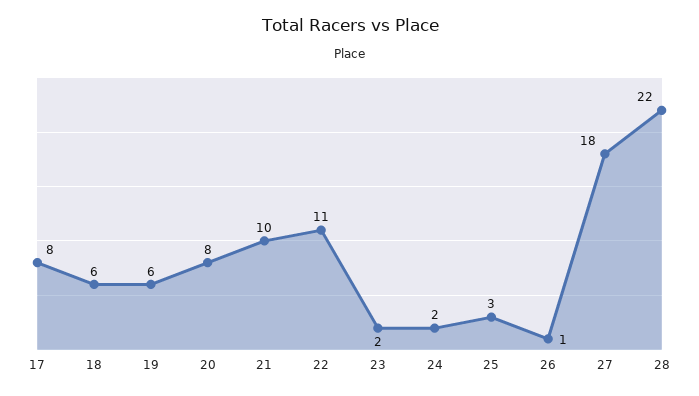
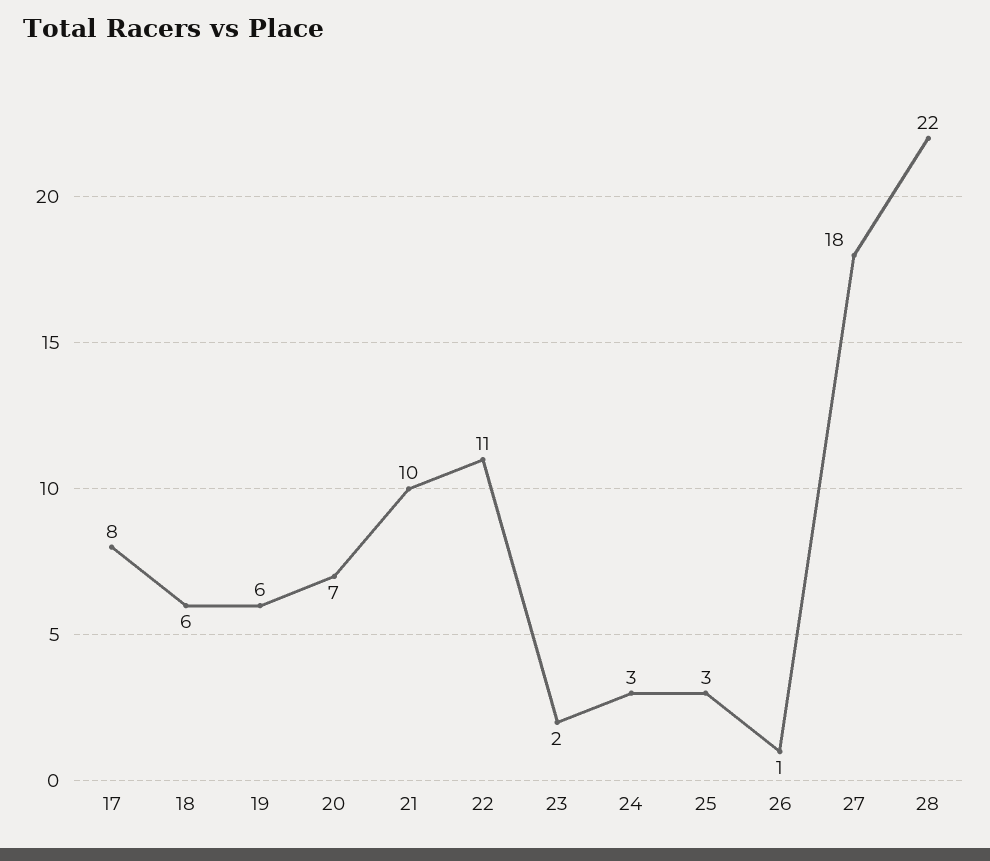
  {
    "17": 8,
    "18": 6,
    "19": 6,
-   "20": 8,
+   "20": 7,
    "21": 10,
    "22": 11,
    "23": 2,
-   "24": 2,
+   "24": 3,
    "25": 3,
    "26": 1,
    "27": 18,
    "28": 22
  }

